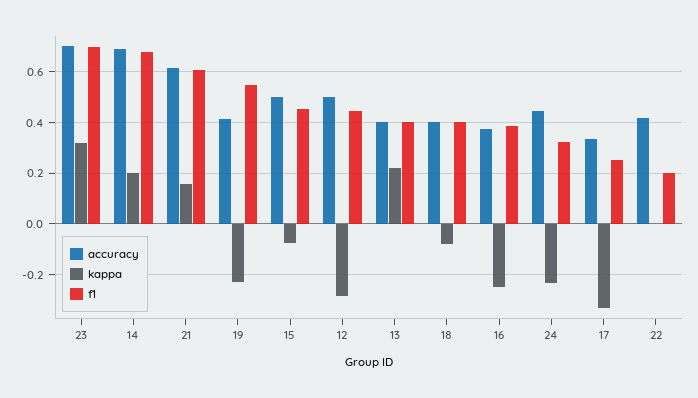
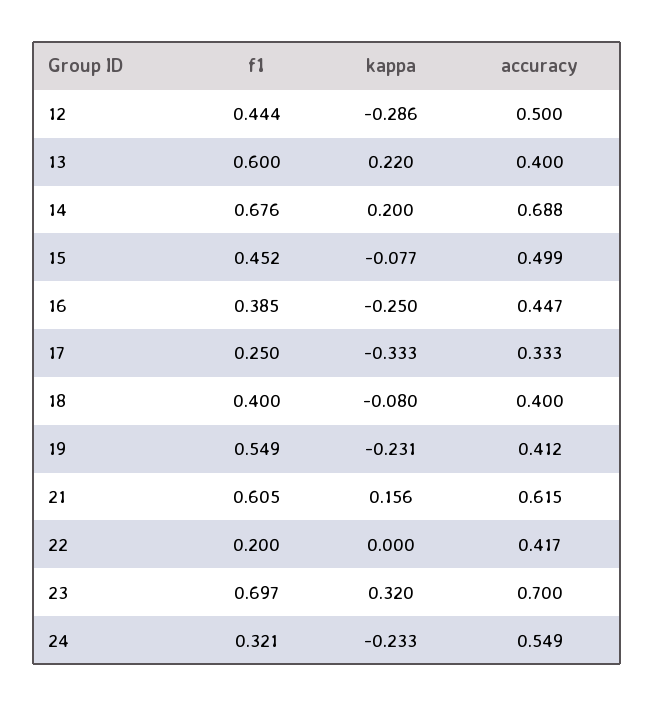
  {
    "accuracy": {
      "23": 0.7,
      "14": 0.688,
      "21": 0.615,
      "19": 0.412,
      "15": 0.499,
      "12": 0.5,
      "13": 0.4,
      "18": 0.4,
-     "16": 0.375,
+     "16": 0.447,
-     "24": 0.45,
+     "24": 0.549,
      "17": 0.333,
      "22": 0.417
    },
    "kappa": {
      "23": 0.32,
      "14": 0.2,
      "21": 0.156,
      "19": -0.231,
      "15": -0.077,
      "12": -0.286,
      "13": 0.22,
      "18": -0.08,
      "16": -0.25,
      "24": -0.233,
      "17": -0.333,
      "22": 0
    },
    "f1": {
      "23": 0.697,
      "14": 0.676,
      "21": 0.605,
      "19": 0.549,
      "15": 0.452,
      "12": 0.444,
-     "13": 0.4,
+     "13": 0.6,
      "18": 0.4,
      "16": 0.385,
      "24": 0.321,
      "17": 0.25,
      "22": 0.2
    }
  }

